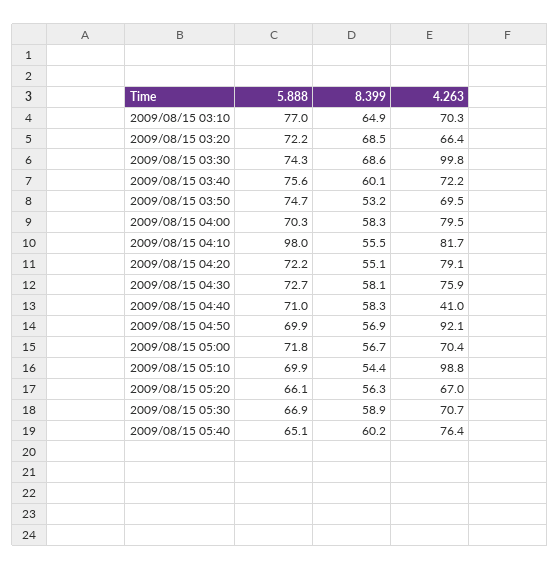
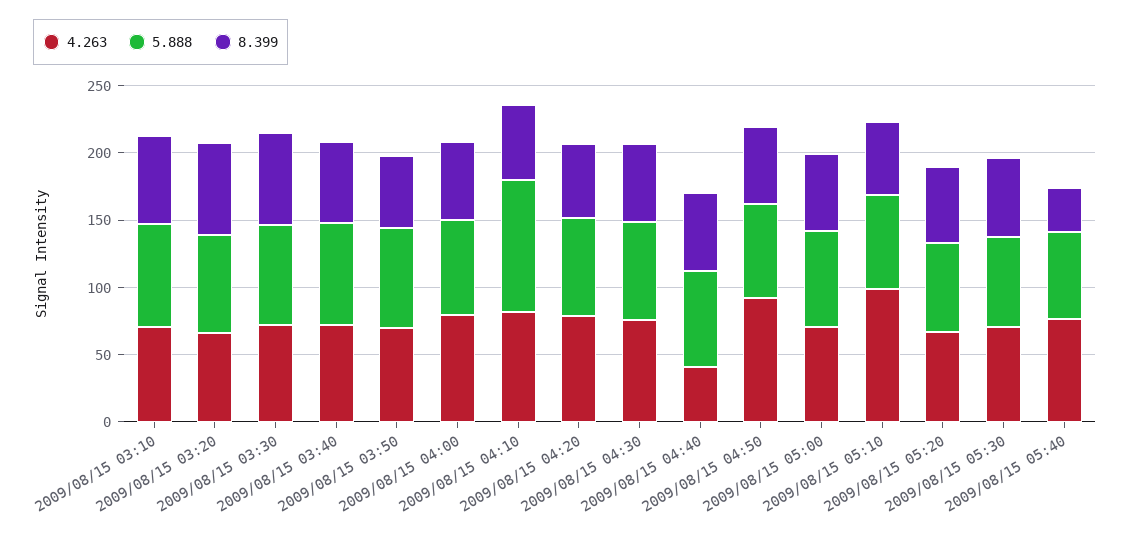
  {
    "5.888": {
      "2009/08/15 03:10": 77,
      "2009/08/15 03:20": 72.2,
      "2009/08/15 03:30": 74.3,
      "2009/08/15 03:40": 75.6,
      "2009/08/15 03:50": 74.7,
      "2009/08/15 04:00": 70.3,
      "2009/08/15 04:10": 98,
      "2009/08/15 04:20": 72.2,
      "2009/08/15 04:30": 72.7,
      "2009/08/15 04:40": 71,
      "2009/08/15 04:50": 69.9,
      "2009/08/15 05:00": 71.8,
      "2009/08/15 05:10": 69.9,
      "2009/08/15 05:20": 66.1,
      "2009/08/15 05:30": 66.9,
      "2009/08/15 05:40": 65.1
    },
    "8.399": {
      "2009/08/15 03:10": 64.9,
      "2009/08/15 03:20": 68.5,
      "2009/08/15 03:30": 68.6,
      "2009/08/15 03:40": 60.1,
      "2009/08/15 03:50": 53.2,
      "2009/08/15 04:00": 58.3,
      "2009/08/15 04:10": 55.5,
      "2009/08/15 04:20": 55.1,
      "2009/08/15 04:30": 58.1,
      "2009/08/15 04:40": 58.3,
      "2009/08/15 04:50": 56.9,
      "2009/08/15 05:00": 56.7,
      "2009/08/15 05:10": 54.4,
      "2009/08/15 05:20": 56.3,
      "2009/08/15 05:30": 58.9,
-     "2009/08/15 05:40": 60.2
+     "2009/08/15 05:40": 30
    },
    "4.263": {
      "2009/08/15 03:10": 70.3,
      "2009/08/15 03:20": 66.4,
-     "2009/08/15 03:30": 99.8,
+     "2009/08/15 03:30": 70,
      "2009/08/15 03:40": 72.2,
      "2009/08/15 03:50": 69.5,
      "2009/08/15 04:00": 79.5,
      "2009/08/15 04:10": 81.7,
      "2009/08/15 04:20": 79.1,
      "2009/08/15 04:30": 75.9,
      "2009/08/15 04:40": 41,
      "2009/08/15 04:50": 92.1,
      "2009/08/15 05:00": 70.4,
      "2009/08/15 05:10": 98.8,
      "2009/08/15 05:20": 67,
      "2009/08/15 05:30": 70.7,
      "2009/08/15 05:40": 76.4
    }
  }

